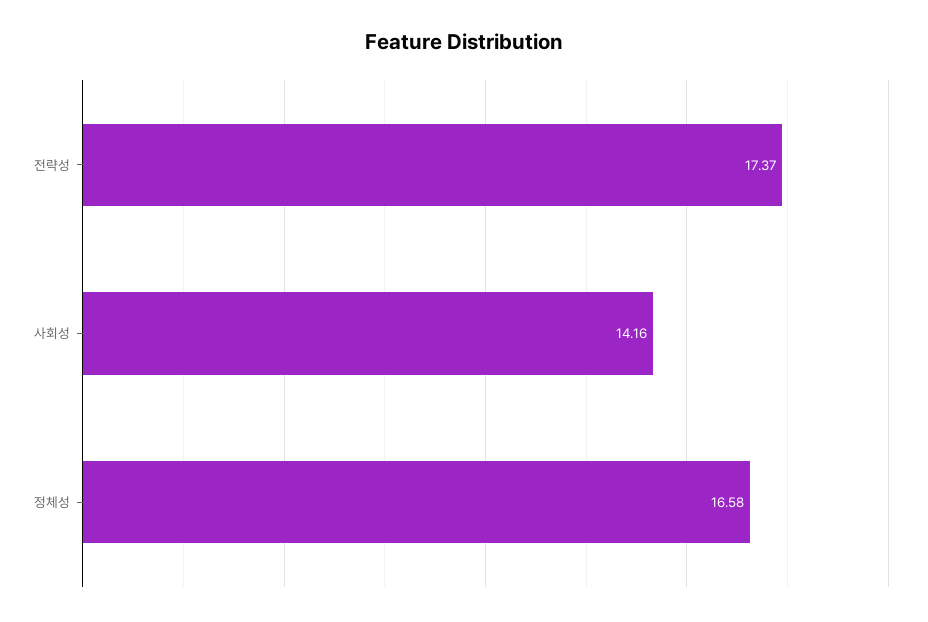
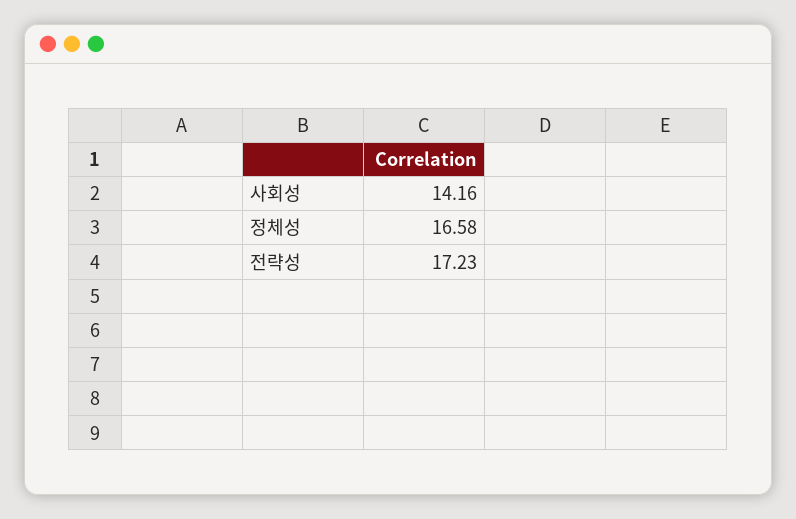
  {
-   "전략성": 17.37,
+   "전략성": 17.23,
    "사회성": 14.16,
    "정체성": 16.58
  }

